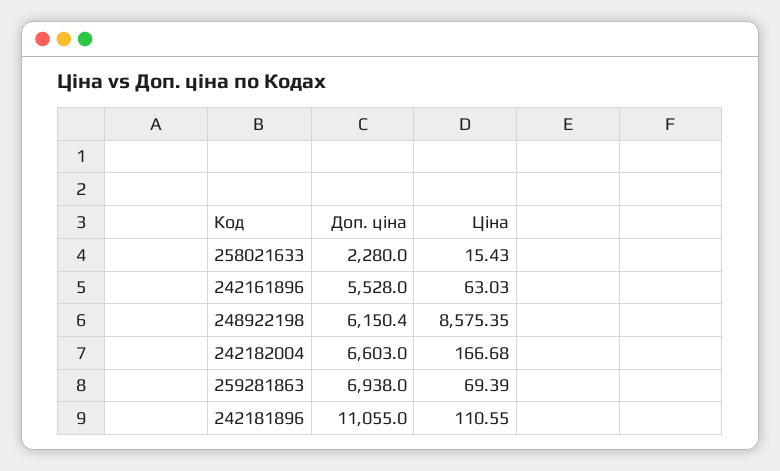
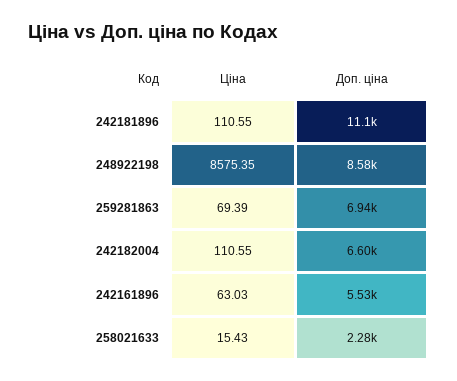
  {
    "Доп. ціна": {
      "258021633": 2280,
      "242161896": 5528,
-     "248922198": 6150.4,
+     "248922198": 8580,
      "242182004": 6603,
      "259281863": 6938,
      "242181896": 11055
    },
    "Ціна": {
      "258021633": 15.43,
      "242161896": 63.03,
      "248922198": 8575.35,
-     "242182004": 166.68,
+     "242182004": 110.55,
      "259281863": 69.39,
      "242181896": 110.55
    }
  }

